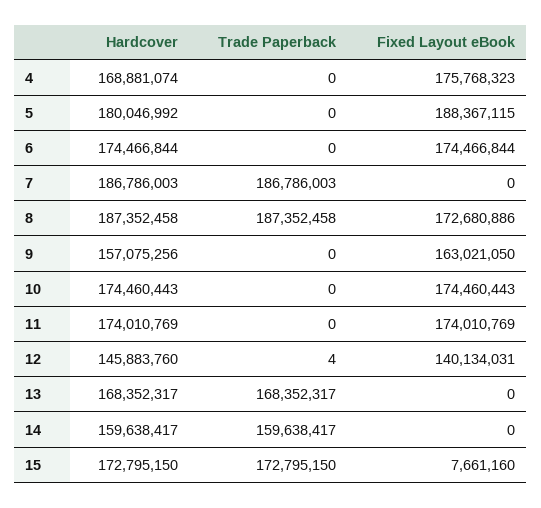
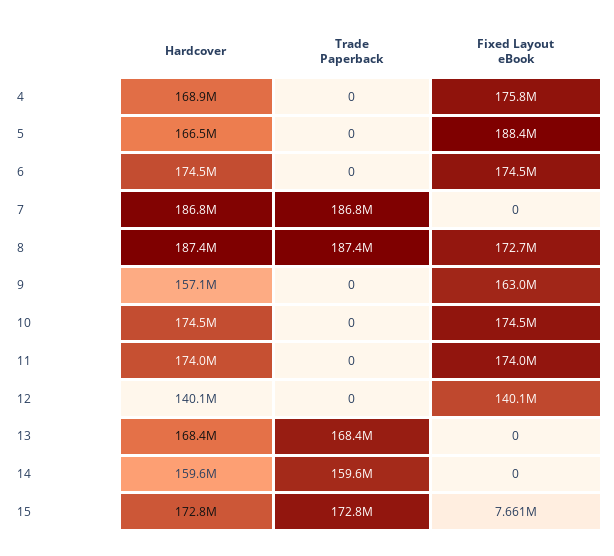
  {
    "Hardcover": {
      "4": 168881074,
-     "5": 180046992,
+     "5": 166500000,
      "6": 174466844,
      "7": 186786003,
      "8": 187352458,
      "9": 157075256,
      "10": 174460443,
      "11": 174010769,
-     "12": 145883760,
+     "12": 140100000,
      "13": 168352317,
      "14": 159638417,
      "15": 172795150
    },
    "Trade Paperback": {
      "4": 0,
      "5": 0,
      "6": 0,
      "7": 186786003,
      "8": 187352458,
      "9": 0,
      "10": 0,
      "11": 0,
-     "12": 4,
+     "12": 0,
      "13": 168352317,
      "14": 159638417,
      "15": 172795150
    },
    "Fixed Layout eBook": {
      "4": 175768323,
      "5": 188367115,
      "6": 174466844,
      "7": 0,
      "8": 172680886,
      "9": 163021050,
      "10": 174460443,
      "11": 174010769,
      "12": 140134031,
      "13": 0,
      "14": 0,
      "15": 7661160
    }
  }

